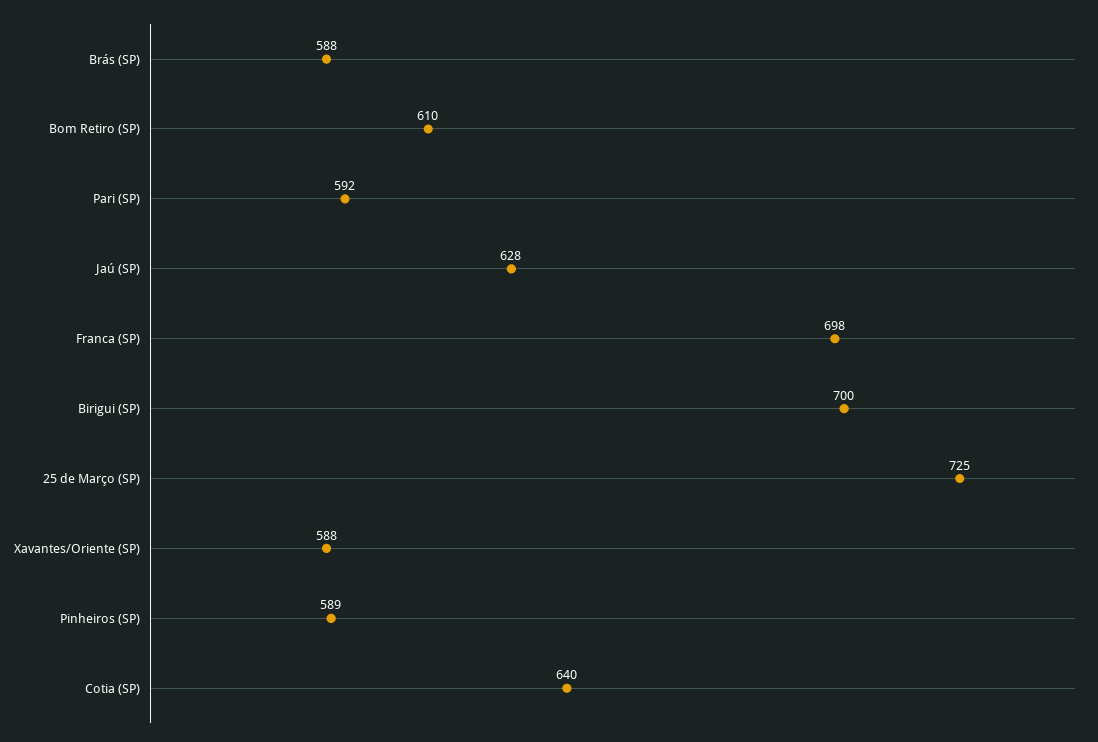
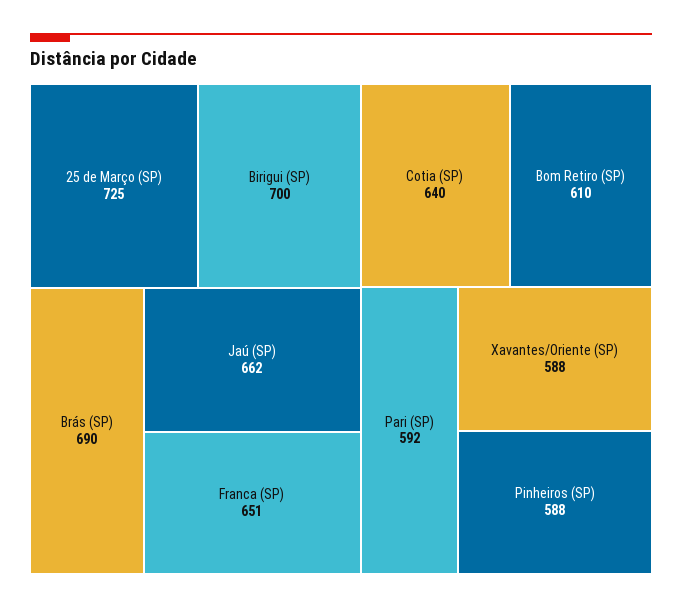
  {
-   "Brás (SP)": 588,
+   "Brás (SP)": 690,
    "Bom Retiro (SP)": 610,
    "Pari (SP)": 592,
-   "Jaú (SP)": 628,
+   "Jaú (SP)": 662,
-   "Franca (SP)": 698,
+   "Franca (SP)": 651,
    "Birigui (SP)": 700,
    "25 de Março (SP)": 725,
    "Xavantes/Oriente (SP)": 588,
-   "Pinheiros (SP)": 589,
+   "Pinheiros (SP)": 588,
    "Cotia (SP)": 640
  }

